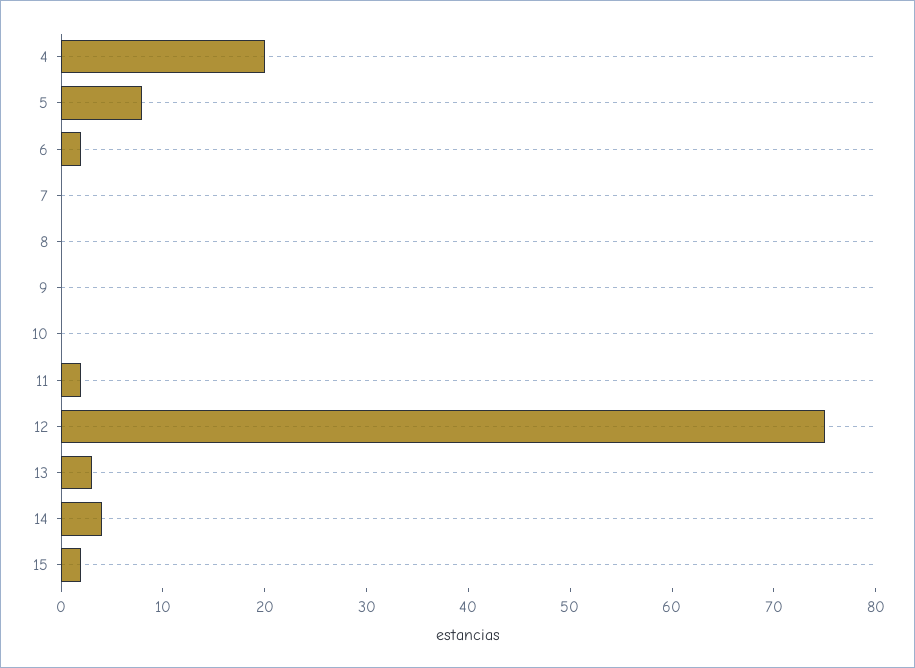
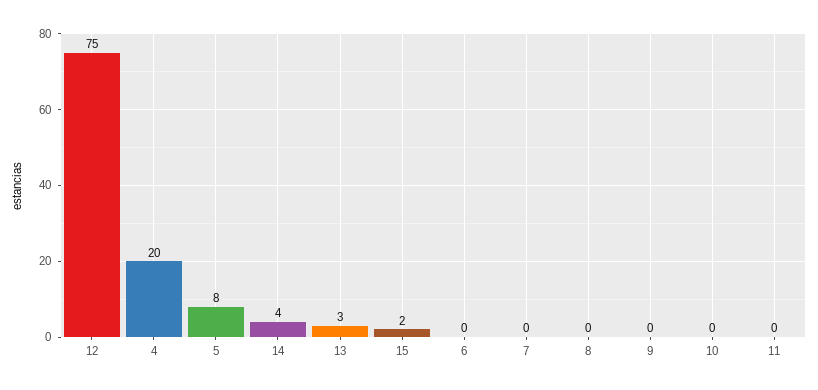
  {
    "4": 20,
    "5": 8,
-   "6": 2,
+   "6": 0,
    "7": 0,
    "8": 0,
    "9": 0,
    "10": 0,
-   "11": 2,
+   "11": 0,
    "12": 75,
    "13": 3,
    "14": 4,
    "15": 2
  }

